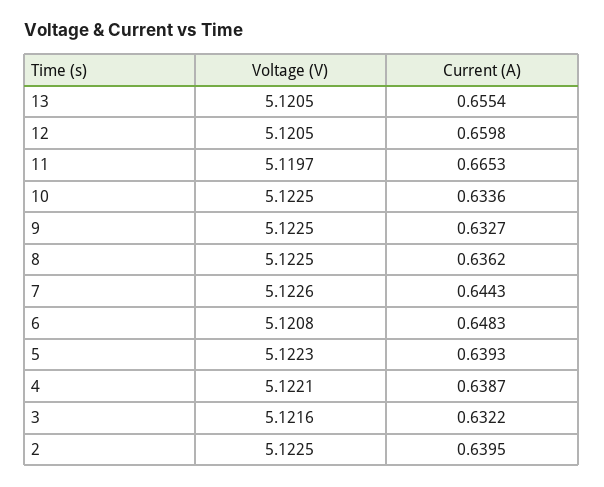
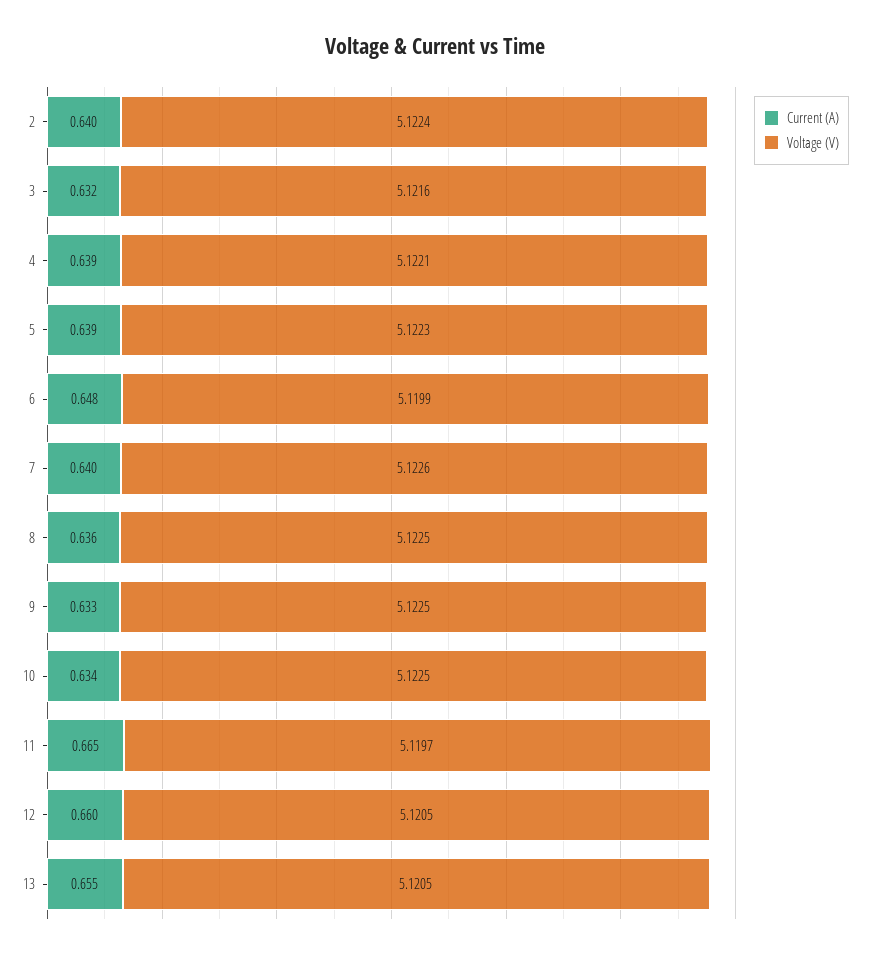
  {
    "Voltage (V)": {
      "13": 5.1205,
      "12": 5.1205,
      "11": 5.1197,
      "10": 5.1225,
      "9": 5.1225,
      "8": 5.1225,
      "7": 5.1226,
-     "6": 5.1208,
+     "6": 5.1199,
      "5": 5.1223,
      "4": 5.1221,
      "3": 5.1216,
-     "2": 5.1225
+     "2": 5.1224
    },
    "Current (A)": {
      "13": 0.6554,
      "12": 0.6598,
      "11": 0.6653,
      "10": 0.6336,
      "9": 0.6327,
      "8": 0.6362,
-     "7": 0.6443,
+     "7": 0.64,
      "6": 0.6483,
      "5": 0.6393,
      "4": 0.6387,
      "3": 0.6322,
      "2": 0.6395
    }
  }

